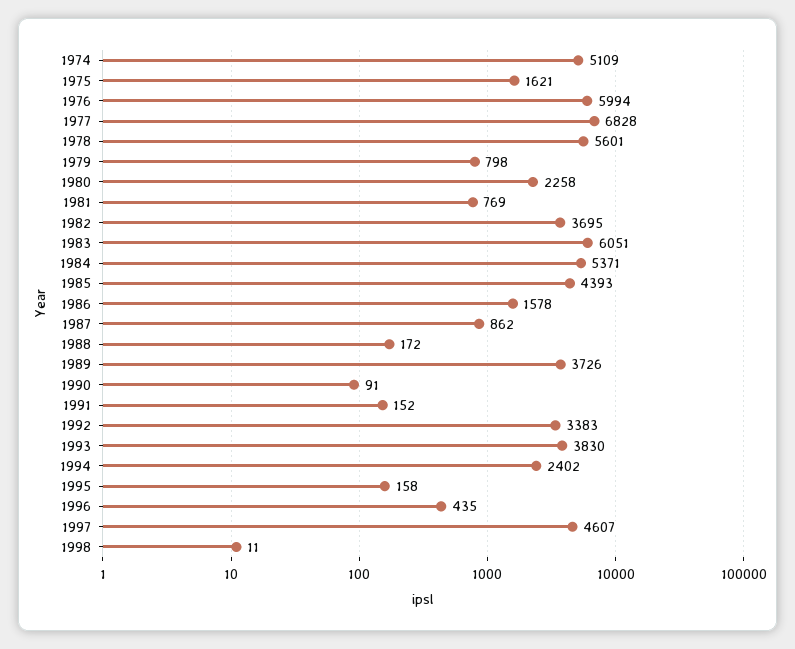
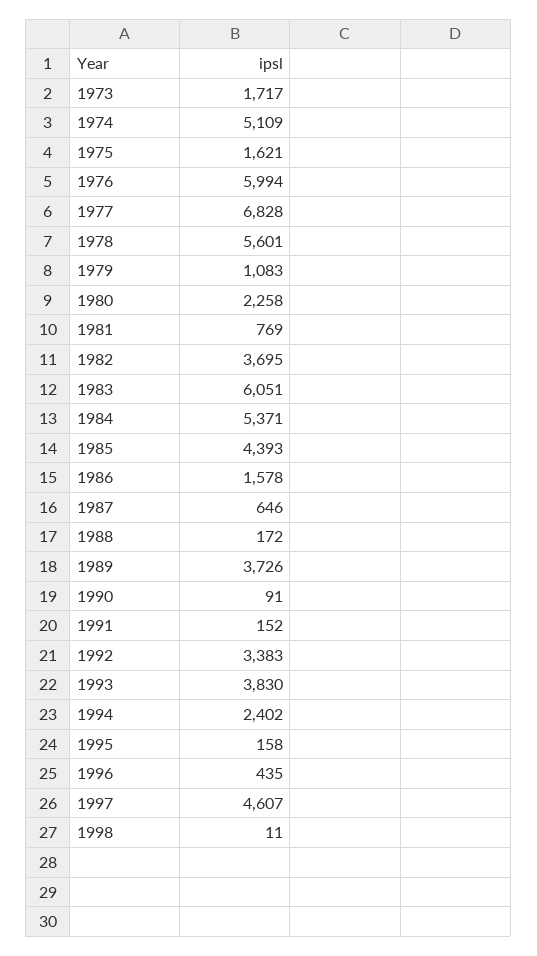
  {
    "1974": 5109,
    "1975": 1621,
    "1976": 5994,
    "1977": 6828,
    "1978": 5601,
-   "1979": 798,
+   "1979": 1083,
    "1980": 2258,
    "1981": 769,
    "1982": 3695,
    "1983": 6051,
    "1984": 5371,
    "1985": 4393,
    "1986": 1578,
-   "1987": 862,
+   "1987": 646,
    "1988": 172,
    "1989": 3726,
    "1990": 91,
    "1991": 152,
    "1992": 3383,
    "1993": 3830,
    "1994": 2402,
    "1995": 158,
    "1996": 435,
    "1997": 4607,
-   "1998": 11
+   "1998": 11,
+   "1973": 1717
  }

